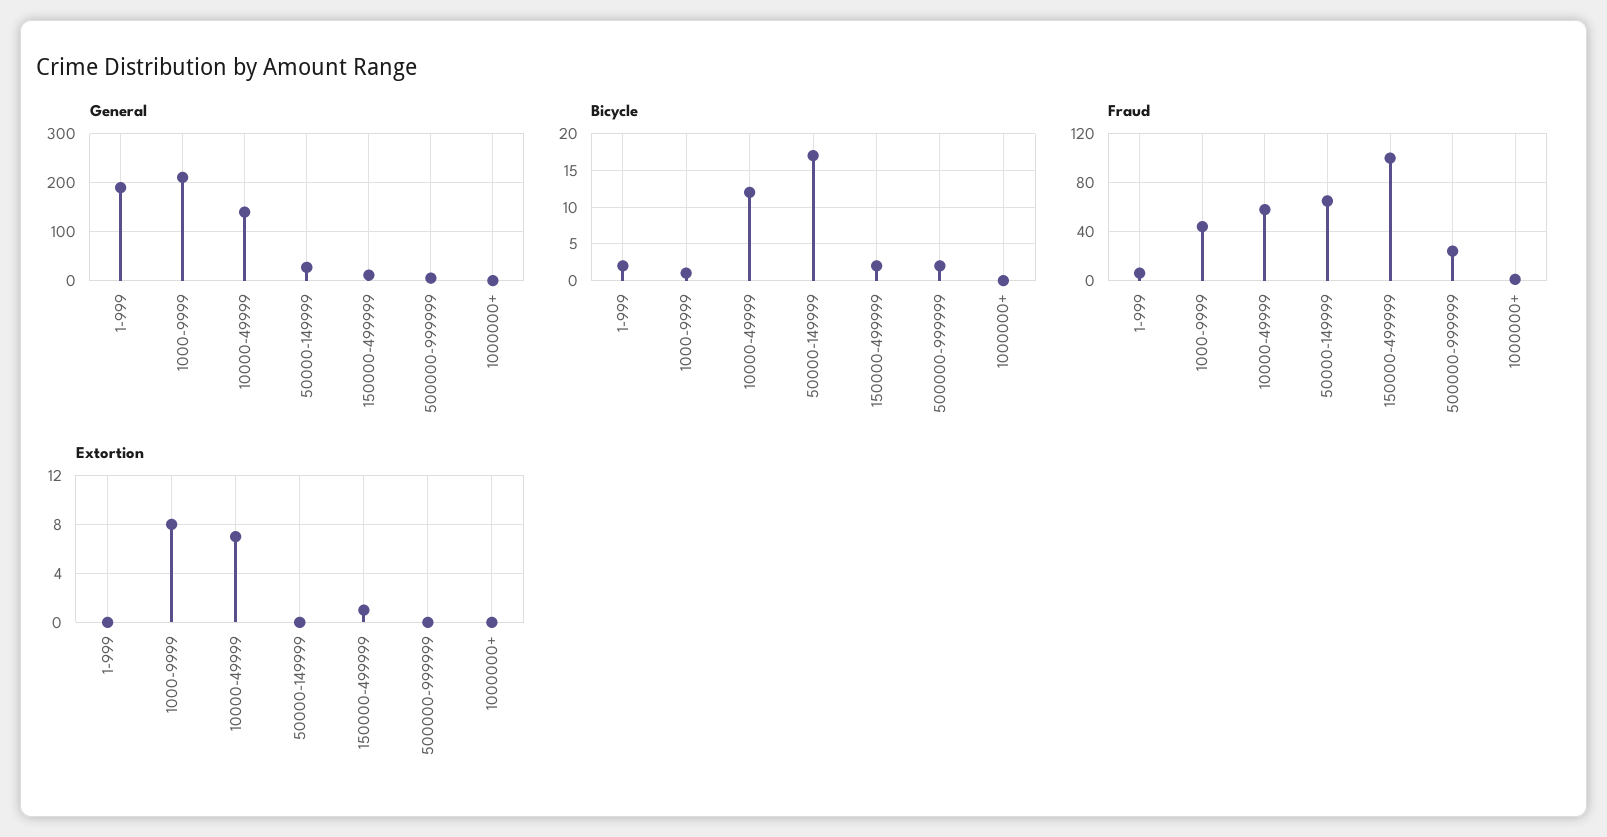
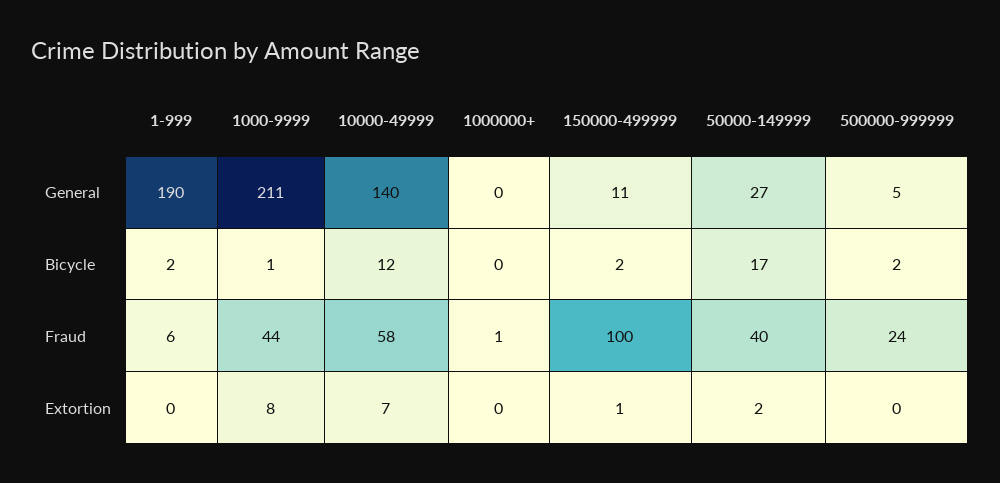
  {
    "General": {
      "1-999": 190,
      "1000-9999": 211,
      "10000-49999": 140,
      "50000-149999": 27,
      "150000-499999": 11,
      "500000-999999": 5,
      "1000000+": 0
    },
    "Bicycle": {
      "1-999": 2,
      "1000-9999": 1,
      "10000-49999": 12,
      "50000-149999": 17,
      "150000-499999": 2,
      "500000-999999": 2,
      "1000000+": 0
    },
    "Fraud": {
      "1-999": 6,
      "1000-9999": 44,
      "10000-49999": 58,
-     "50000-149999": 65,
+     "50000-149999": 40,
      "150000-499999": 100,
      "500000-999999": 24,
      "1000000+": 1
    },
    "Extortion": {
      "1-999": 0,
      "1000-9999": 8,
      "10000-49999": 7,
-     "50000-149999": 0,
+     "50000-149999": 2,
      "150000-499999": 1,
      "500000-999999": 0,
      "1000000+": 0
    }
  }

